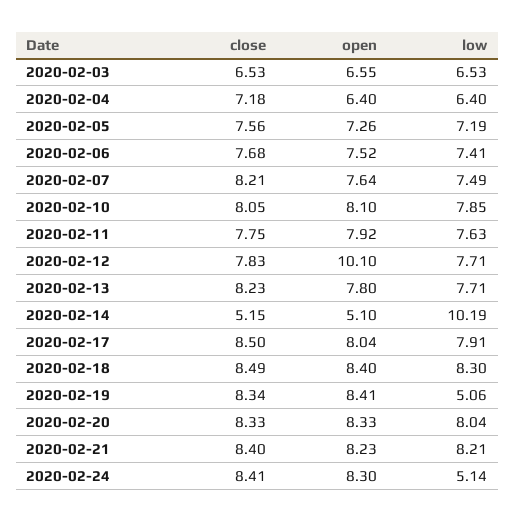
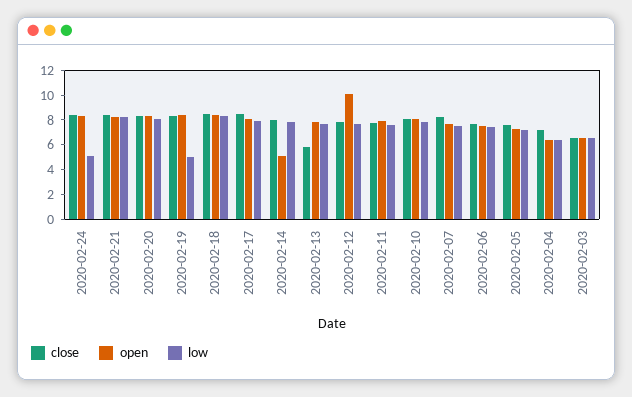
  {
    "close": {
      "2020-02-03": 6.53,
      "2020-02-04": 7.18,
      "2020-02-05": 7.56,
      "2020-02-06": 7.68,
      "2020-02-07": 8.21,
      "2020-02-10": 8.05,
      "2020-02-11": 7.75,
      "2020-02-12": 7.83,
-     "2020-02-13": 8.23,
+     "2020-02-13": 6,
-     "2020-02-14": 5.15,
+     "2020-02-14": 8,
      "2020-02-17": 8.5,
      "2020-02-18": 8.49,
      "2020-02-19": 8.34,
      "2020-02-20": 8.33,
      "2020-02-21": 8.4,
      "2020-02-24": 8.41
    },
    "open": {
      "2020-02-03": 6.55,
      "2020-02-04": 6.4,
      "2020-02-05": 7.26,
      "2020-02-06": 7.52,
      "2020-02-07": 7.64,
      "2020-02-10": 8.1,
      "2020-02-11": 7.92,
      "2020-02-12": 10.1,
      "2020-02-13": 7.8,
      "2020-02-14": 5.1,
      "2020-02-17": 8.04,
      "2020-02-18": 8.4,
      "2020-02-19": 8.41,
      "2020-02-20": 8.33,
      "2020-02-21": 8.23,
      "2020-02-24": 8.3
    },
    "low": {
      "2020-02-03": 6.53,
      "2020-02-04": 6.4,
      "2020-02-05": 7.19,
      "2020-02-06": 7.41,
      "2020-02-07": 7.49,
      "2020-02-10": 7.85,
      "2020-02-11": 7.63,
      "2020-02-12": 7.71,
      "2020-02-13": 7.71,
-     "2020-02-14": 10.19,
+     "2020-02-14": 8,
      "2020-02-17": 7.91,
      "2020-02-18": 8.3,
      "2020-02-19": 5.06,
      "2020-02-20": 8.04,
      "2020-02-21": 8.21,
      "2020-02-24": 5.14
    }
  }

